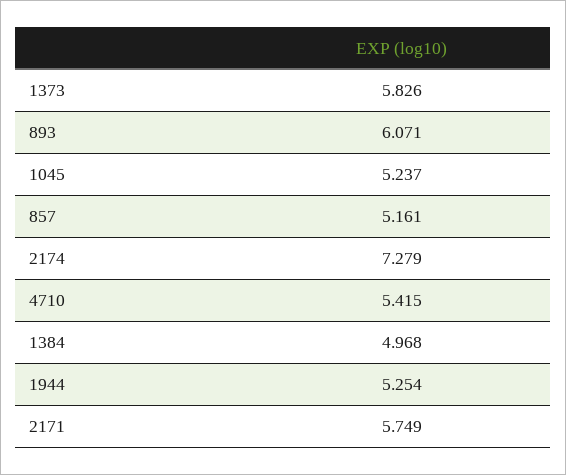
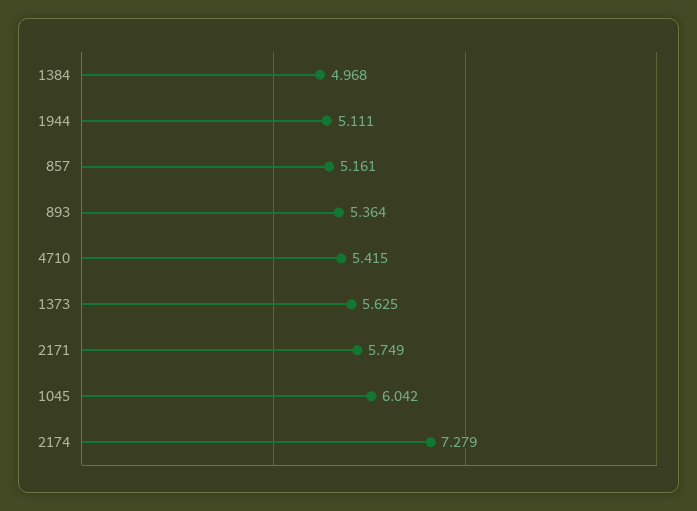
  {
-   "1373": 5.826,
+   "1373": 5.625,
-   "893": 6.071,
+   "893": 5.364,
-   "1045": 5.237,
+   "1045": 6.042,
    "857": 5.161,
    "2174": 7.279,
    "4710": 5.415,
    "1384": 4.968,
-   "1944": 5.254,
+   "1944": 5.111,
    "2171": 5.749
  }

